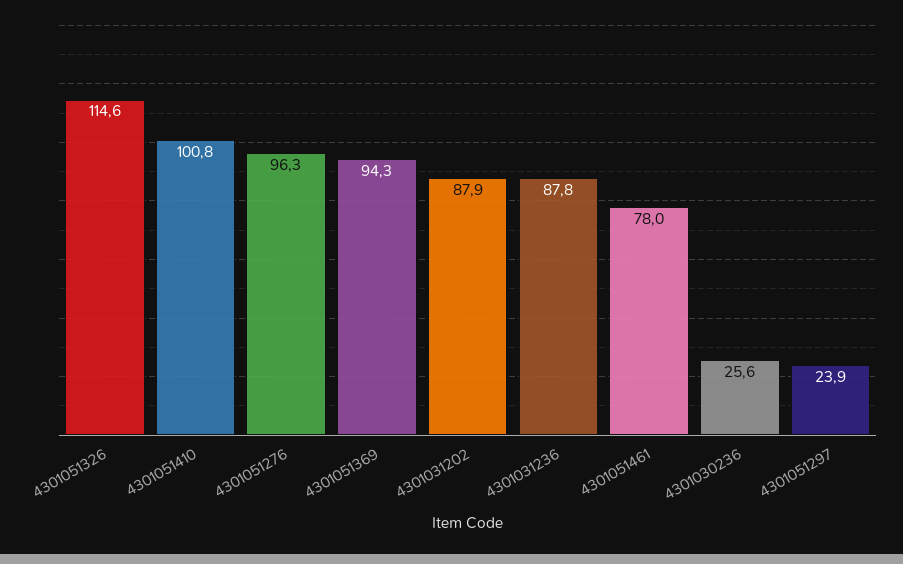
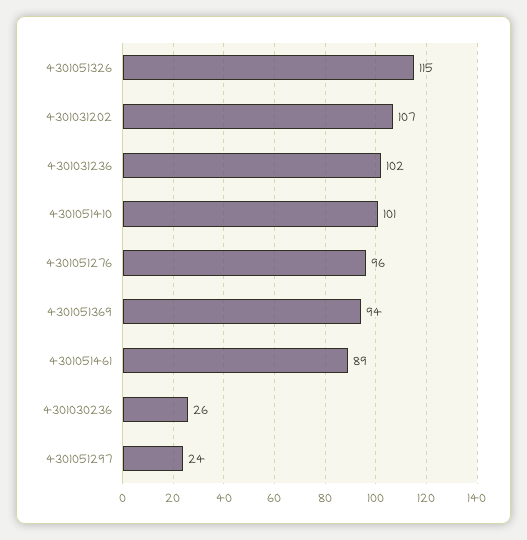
  {
    "4301051326": 114.6,
    "4301051410": 100.8,
    "4301051276": 96.3,
    "4301051369": 94.3,
-   "4301031202": 87.9,
+   "4301031202": 107,
-   "4301031236": 87.8,
+   "4301031236": 102,
-   "4301051461": 78,
+   "4301051461": 89,
    "4301030236": 25.6,
    "4301051297": 23.9
  }

